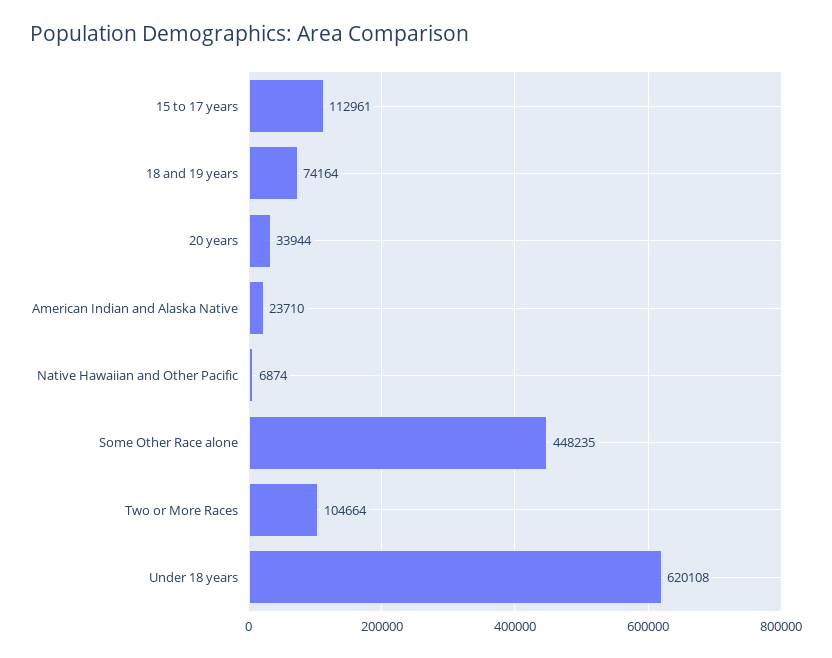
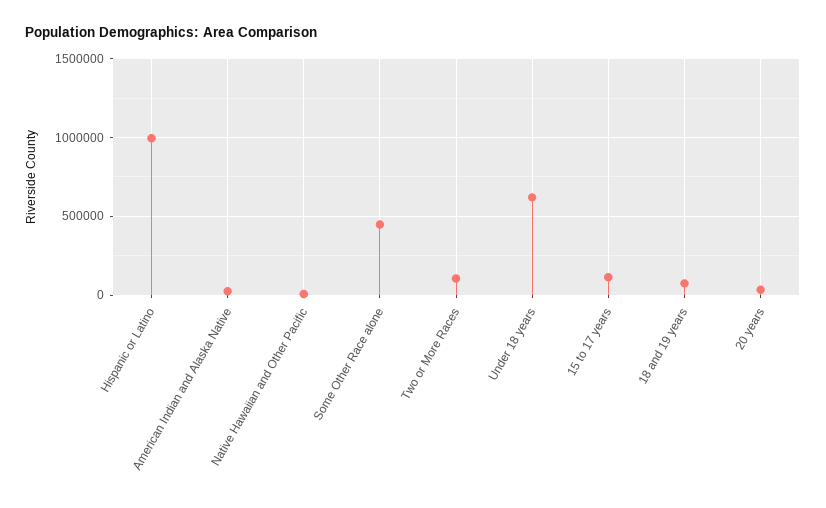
  {
    "15 to 17 years": 112961,
    "18 and 19 years": 74164,
    "20 years": 33944,
    "American Indian and Alaska Native": 23710,
    "Native Hawaiian and Other Pacific": 6874,
    "Some Other Race alone": 448235,
    "Two or More Races": 104664,
-   "Under 18 years": 620108
+   "Under 18 years": 620108,
+   "Hispanic or Latino": 1000000
  }

